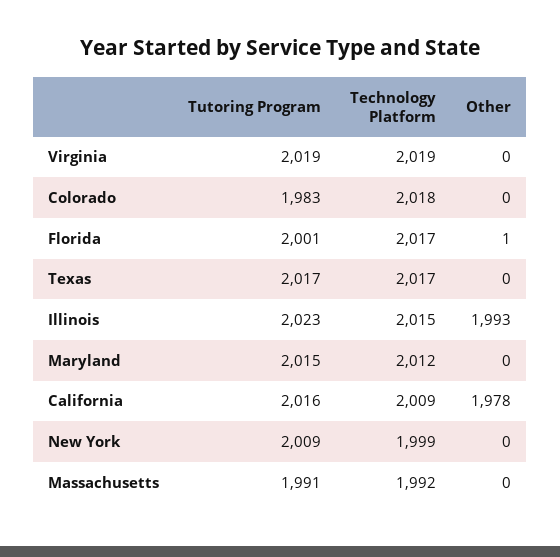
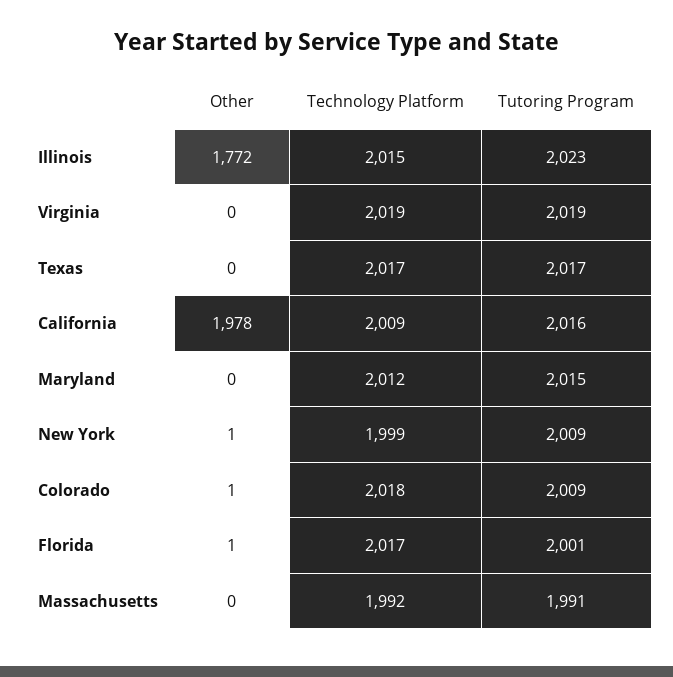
  {
    "Tutoring Program": {
      "Virginia": 2019,
-     "Colorado": 1983,
+     "Colorado": 2009,
      "Florida": 2001,
      "Texas": 2017,
      "Illinois": 2023,
      "Maryland": 2015,
      "California": 2016,
      "New York": 2009,
      "Massachusetts": 1991
    },
    "Technology Platform": {
      "Virginia": 2019,
      "Colorado": 2018,
      "Florida": 2017,
      "Texas": 2017,
      "Illinois": 2015,
      "Maryland": 2012,
      "California": 2009,
      "New York": 1999,
      "Massachusetts": 1992
    },
    "Other": {
      "Virginia": 0,
-     "Colorado": 0,
+     "Colorado": 1,
      "Florida": 1,
      "Texas": 0,
-     "Illinois": 1993,
+     "Illinois": 1772,
      "Maryland": 0,
      "California": 1978,
-     "New York": 0,
+     "New York": 1,
      "Massachusetts": 0
    }
  }

